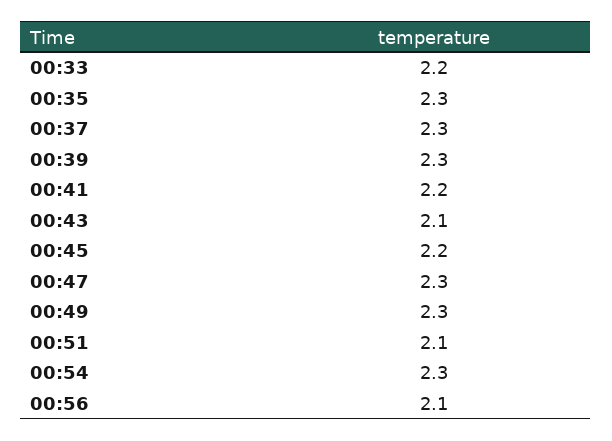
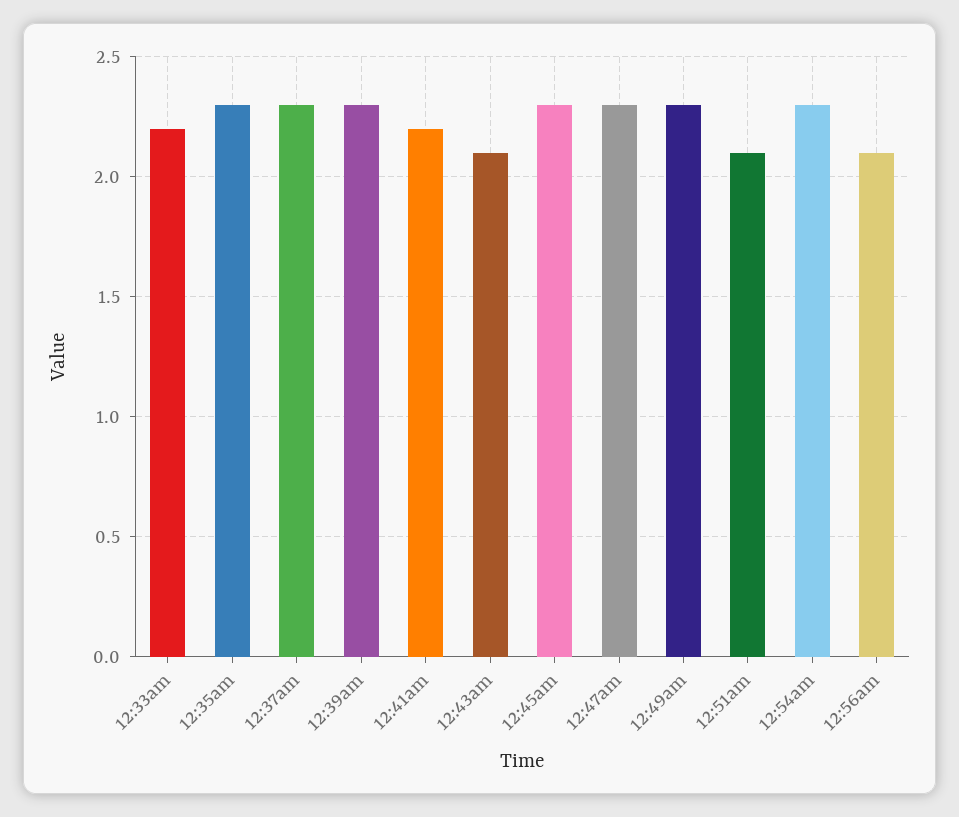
  {
    "00:33": 2.2,
    "00:35": 2.3,
    "00:37": 2.3,
    "00:39": 2.3,
    "00:41": 2.2,
    "00:43": 2.1,
-   "00:45": 2.2,
+   "00:45": 2.3,
    "00:47": 2.3,
    "00:49": 2.3,
    "00:51": 2.1,
    "00:54": 2.3,
    "00:56": 2.1
  }

